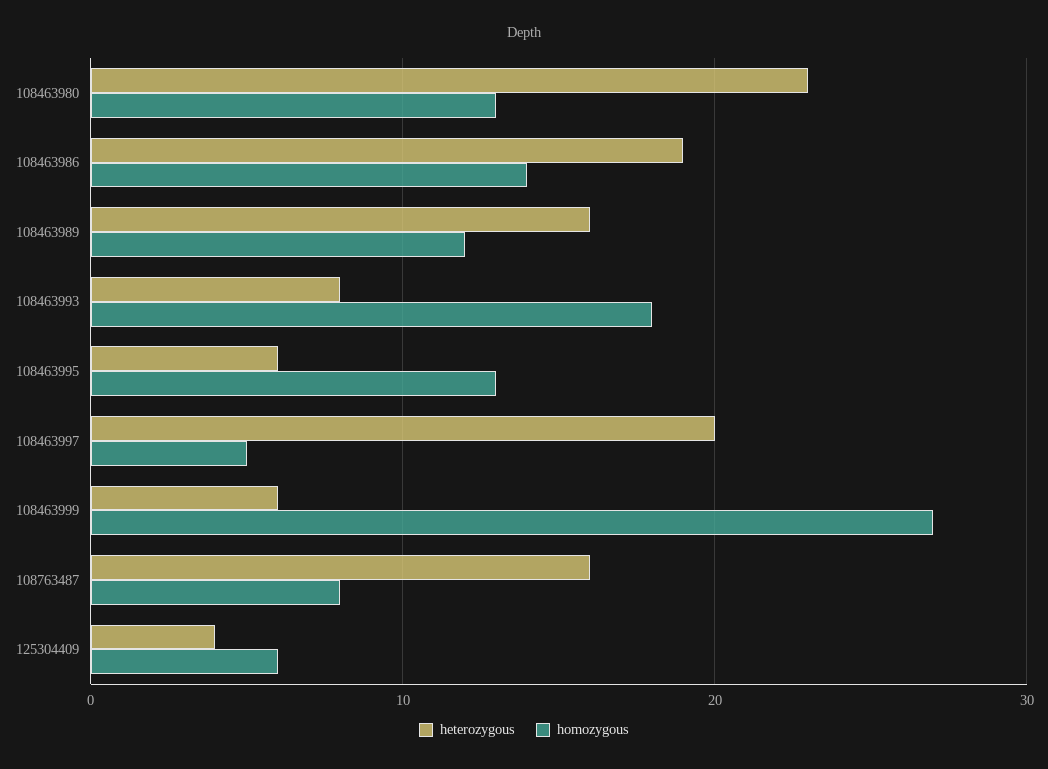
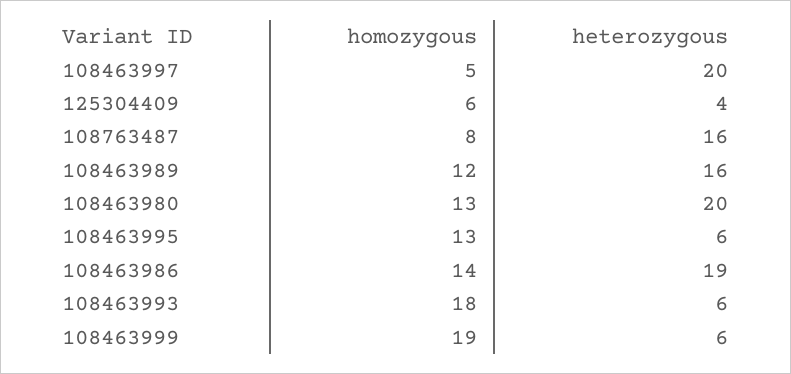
  {
    "heterozygous": {
-     "108463980": 23,
+     "108463980": 20,
      "108463986": 19,
      "108463989": 16,
-     "108463993": 8,
+     "108463993": 6,
      "108463995": 6,
      "108463997": 20,
      "108463999": 6,
      "108763487": 16,
      "125304409": 4
    },
    "homozygous": {
      "108463980": 13,
      "108463986": 14,
      "108463989": 12,
      "108463993": 18,
      "108463995": 13,
      "108463997": 5,
-     "108463999": 27,
+     "108463999": 19,
      "108763487": 8,
      "125304409": 6
    }
  }

